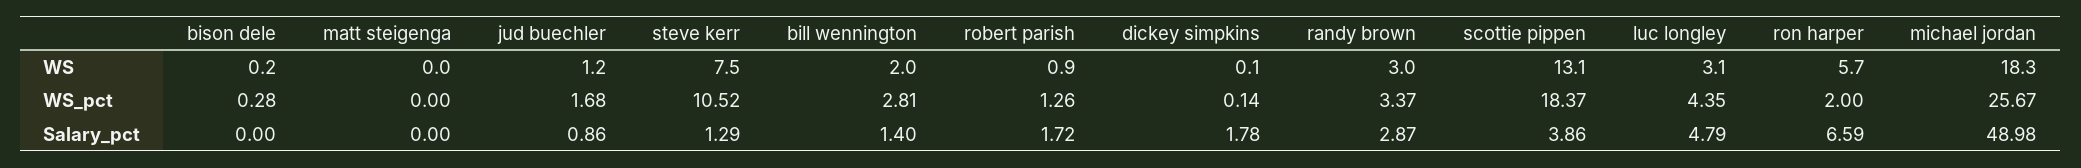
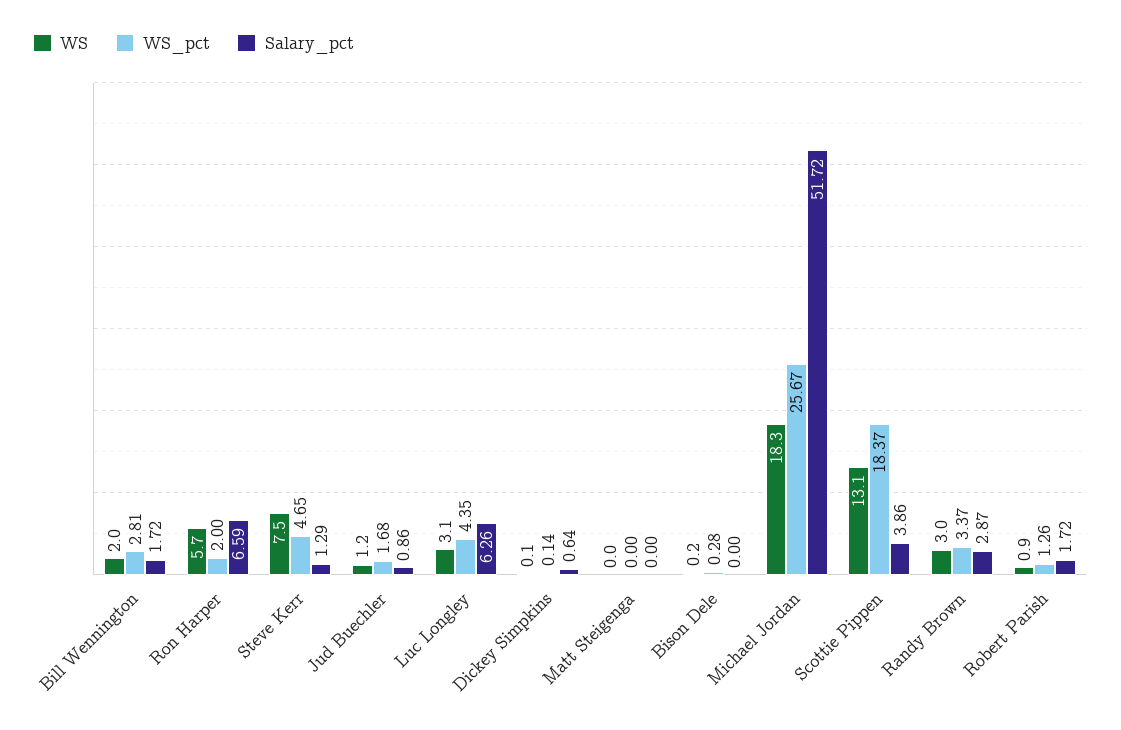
  {
    "WS": {
      "bison dele": 0.2,
      "matt steigenga": 0,
      "jud buechler": 1.2,
      "steve kerr": 7.5,
      "bill wennington": 2,
      "robert parish": 0.9,
      "dickey simpkins": 0.1,
      "randy brown": 3,
      "scottie pippen": 13.1,
      "luc longley": 3.1,
      "ron harper": 5.7,
      "michael jordan": 18.3
    },
    "WS_pct": {
      "bison dele": 0.28,
      "matt steigenga": 0,
      "jud buechler": 1.68,
-     "steve kerr": 10.52,
+     "steve kerr": 4.65,
      "bill wennington": 2.81,
      "robert parish": 1.26,
      "dickey simpkins": 0.14,
      "randy brown": 3.37,
      "scottie pippen": 18.37,
      "luc longley": 4.35,
      "ron harper": 2,
      "michael jordan": 25.67
    },
    "Salary_pct": {
      "bison dele": 0,
      "matt steigenga": 0,
      "jud buechler": 0.86,
      "steve kerr": 1.29,
-     "bill wennington": 1.4,
+     "bill wennington": 1.72,
      "robert parish": 1.72,
-     "dickey simpkins": 1.78,
+     "dickey simpkins": 0.64,
      "randy brown": 2.87,
      "scottie pippen": 3.86,
-     "luc longley": 4.79,
+     "luc longley": 6.26,
      "ron harper": 6.59,
-     "michael jordan": 48.98
+     "michael jordan": 51.72
    }
  }

